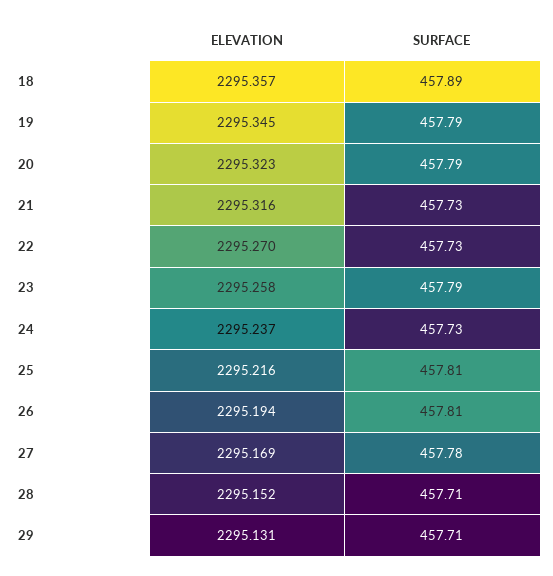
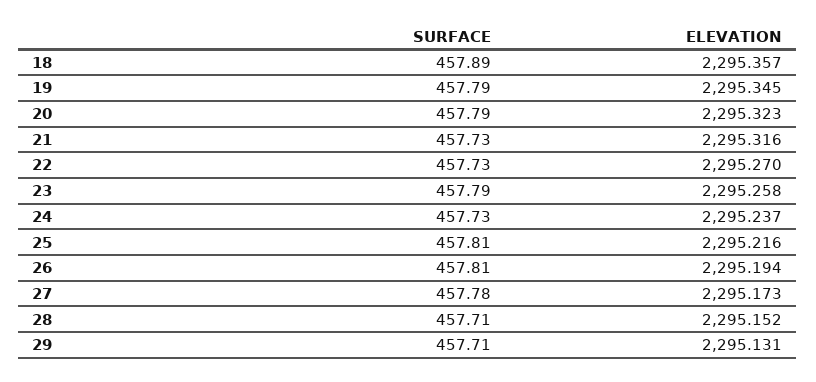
  {
    "ELEVATION": {
      "18": 2295.357,
      "19": 2295.345,
      "20": 2295.323,
      "21": 2295.316,
      "22": 2295.27,
      "23": 2295.258,
      "24": 2295.237,
      "25": 2295.216,
      "26": 2295.194,
-     "27": 2295.169,
+     "27": 2295.173,
      "28": 2295.152,
      "29": 2295.131
    },
    "SURFACE": {
      "18": 457.89,
      "19": 457.79,
      "20": 457.79,
      "21": 457.73,
      "22": 457.73,
      "23": 457.79,
      "24": 457.73,
      "25": 457.81,
      "26": 457.81,
      "27": 457.78,
      "28": 457.71,
      "29": 457.71
    }
  }

